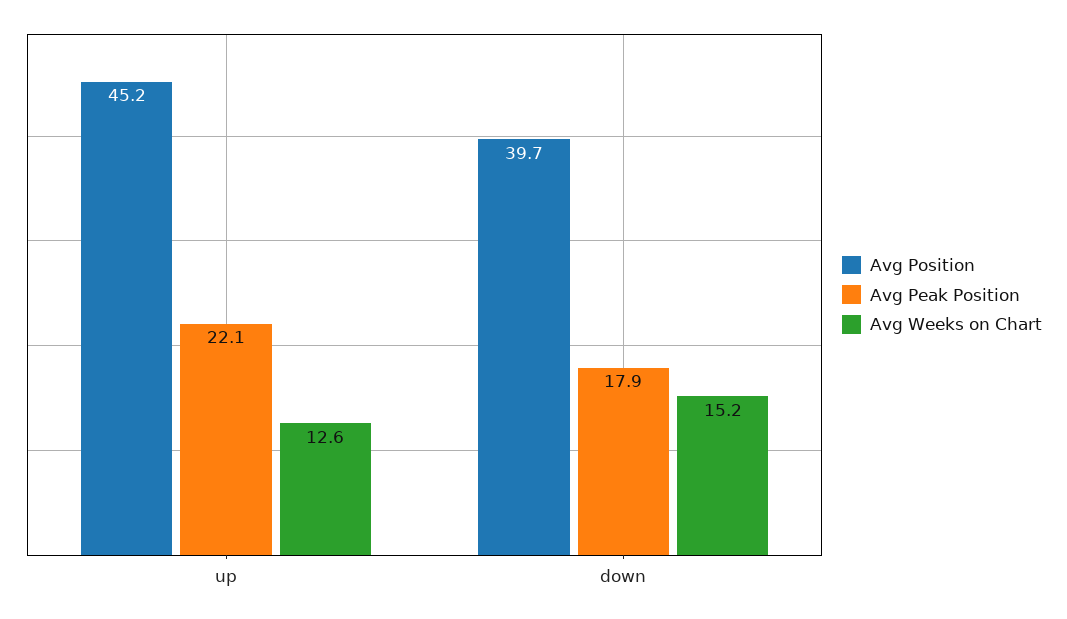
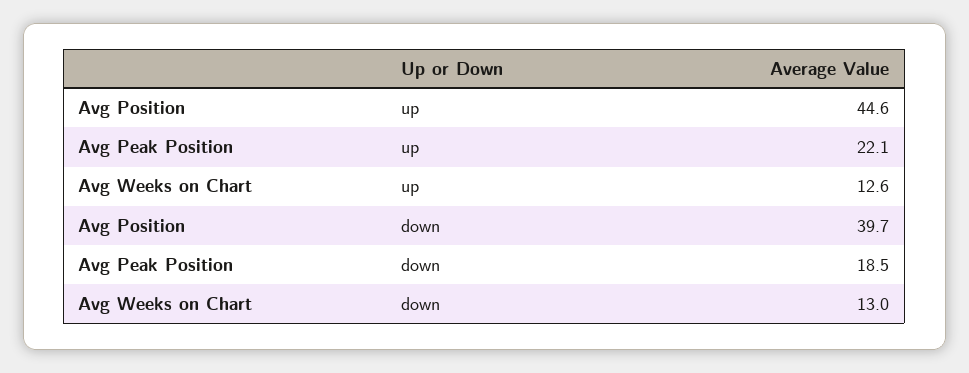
  {
    "Avg Position": {
-     "up": 45.2,
+     "up": 44.6,
      "down": 39.7
    },
    "Avg Peak Position": {
      "up": 22.1,
-     "down": 17.9
+     "down": 18.5
    },
    "Avg Weeks on Chart": {
      "up": 12.6,
-     "down": 15.2
+     "down": 13
    }
  }

